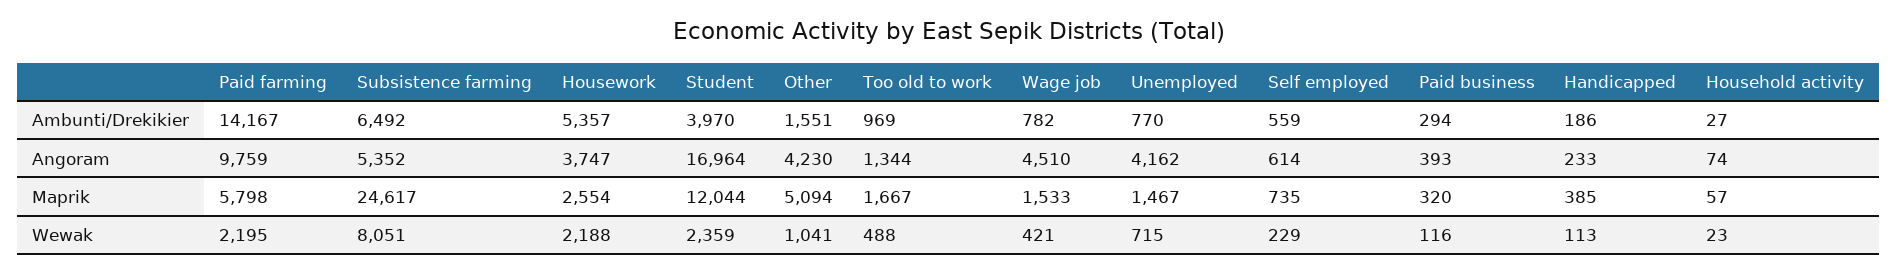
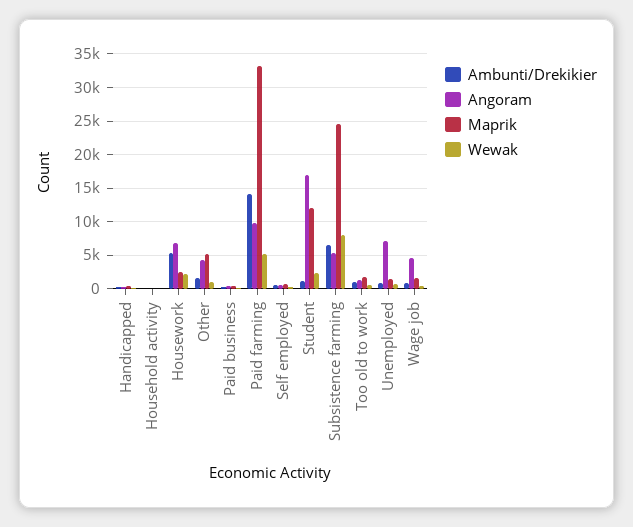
  {
    "Ambunti/Drekikier": {
      "Paid farming": 14167,
      "Subsistence farming": 6492,
      "Housework": 5357,
-     "Student": 3970,
+     "Student": 1000,
      "Other": 1551,
      "Too old to work": 969,
      "Wage job": 782,
      "Unemployed": 770,
      "Self employed": 559,
      "Paid business": 294,
      "Handicapped": 186,
      "Household activity": 27
    },
    "Angoram": {
      "Paid farming": 9759,
      "Subsistence farming": 5352,
-     "Housework": 3747,
+     "Housework": 7000,
      "Student": 16964,
      "Other": 4230,
      "Too old to work": 1344,
      "Wage job": 4510,
-     "Unemployed": 4162,
+     "Unemployed": 7000,
      "Self employed": 614,
      "Paid business": 393,
      "Handicapped": 233,
      "Household activity": 74
    },
    "Maprik": {
-     "Paid farming": 5798,
+     "Paid farming": 33000,
      "Subsistence farming": 24617,
      "Housework": 2554,
      "Student": 12044,
      "Other": 5094,
      "Too old to work": 1667,
      "Wage job": 1533,
      "Unemployed": 1467,
      "Self employed": 735,
      "Paid business": 320,
      "Handicapped": 385,
      "Household activity": 57
    },
    "Wewak": {
-     "Paid farming": 2195,
+     "Paid farming": 5000,
      "Subsistence farming": 8051,
      "Housework": 2188,
      "Student": 2359,
      "Other": 1041,
      "Too old to work": 488,
      "Wage job": 421,
      "Unemployed": 715,
      "Self employed": 229,
      "Paid business": 116,
      "Handicapped": 113,
      "Household activity": 23
    }
  }

